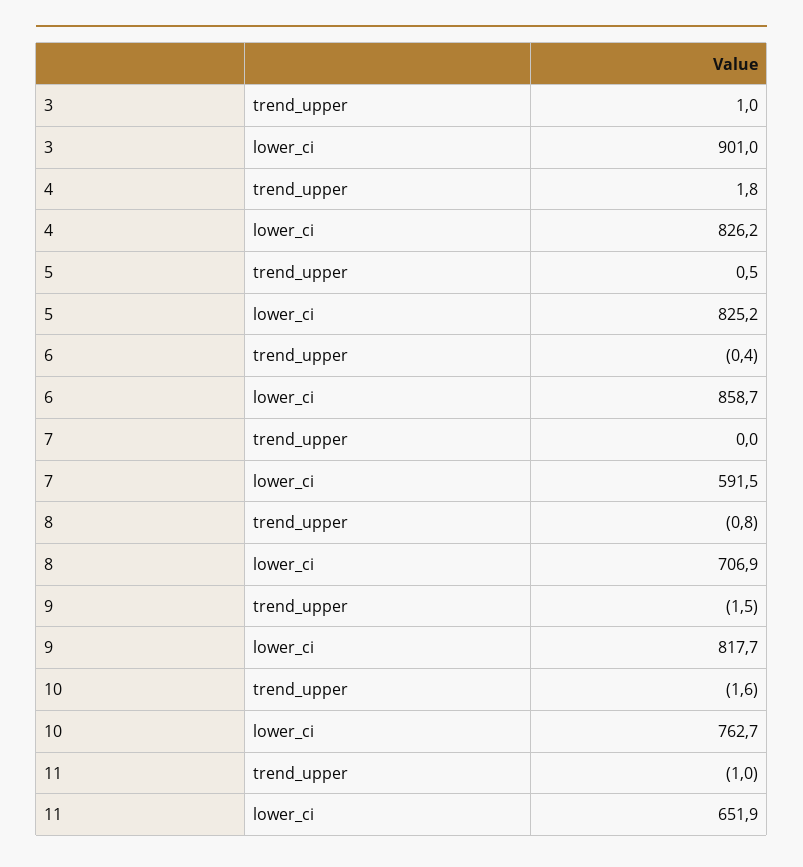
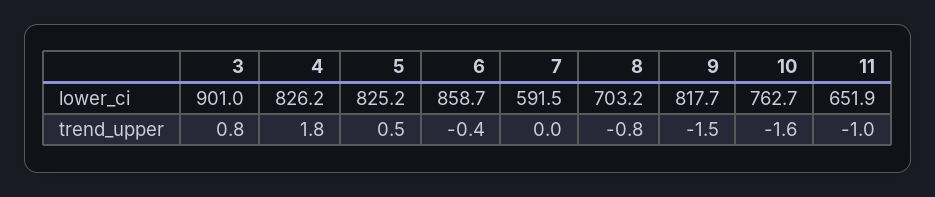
  {
    "3": {
-     "trend_upper": 1,
+     "trend_upper": 0.8,
      "lower_ci": 901
    },
    "4": {
      "trend_upper": 1.8,
      "lower_ci": 826.2
    },
    "5": {
      "trend_upper": 0.5,
      "lower_ci": 825.2
    },
    "6": {
      "trend_upper": -0.4,
      "lower_ci": 858.7
    },
    "7": {
      "trend_upper": 0,
      "lower_ci": 591.5
    },
    "8": {
      "trend_upper": -0.8,
-     "lower_ci": 706.9
+     "lower_ci": 703.2
    },
    "9": {
      "trend_upper": -1.5,
      "lower_ci": 817.7
    },
    "10": {
      "trend_upper": -1.6,
      "lower_ci": 762.7
    },
    "11": {
      "trend_upper": -1,
      "lower_ci": 651.9
    }
  }

